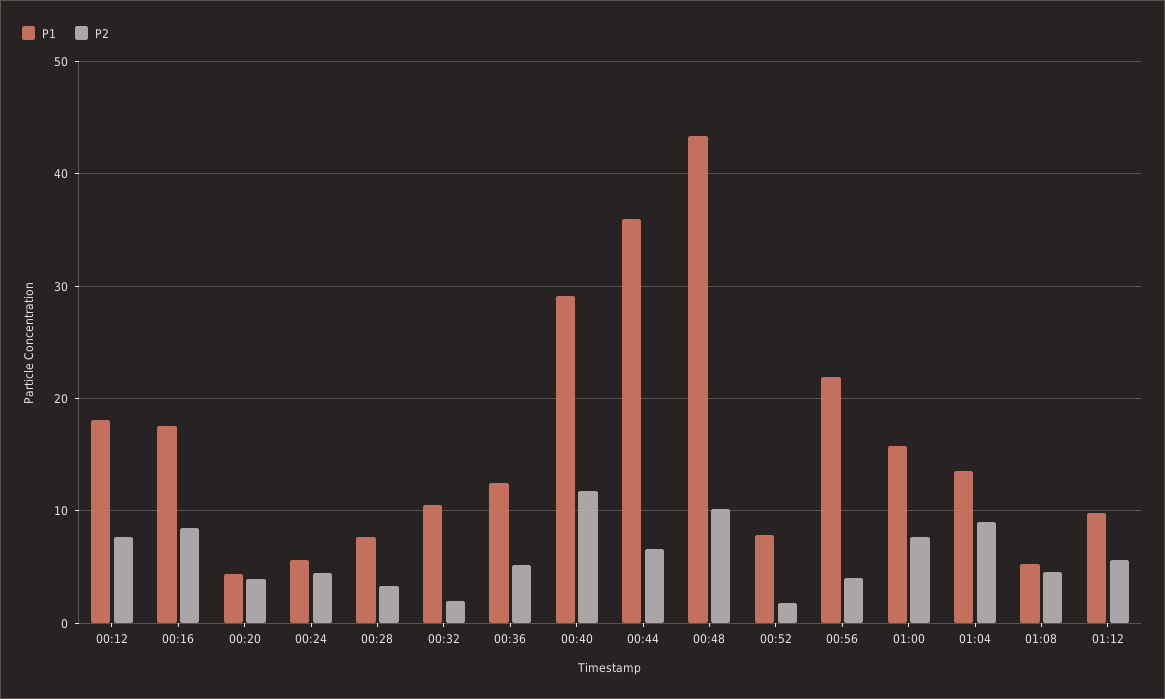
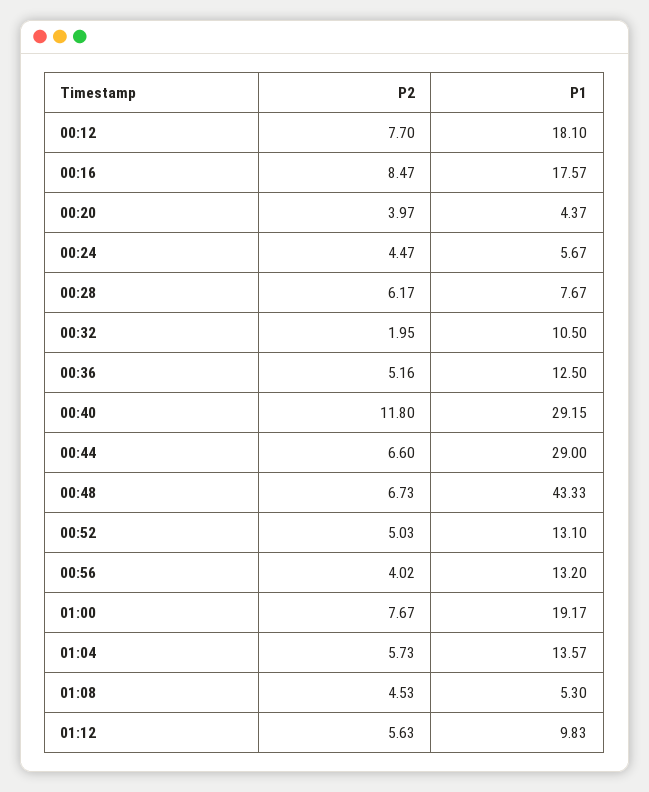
  {
    "P1": {
      "00:12": 18.1,
      "00:16": 17.57,
      "00:20": 4.37,
      "00:24": 5.67,
      "00:28": 7.67,
      "00:32": 10.5,
      "00:36": 12.5,
      "00:40": 29.15,
-     "00:44": 36,
+     "00:44": 29,
      "00:48": 43.33,
-     "00:52": 8,
+     "00:52": 13.1,
-     "00:56": 22,
+     "00:56": 13.2,
-     "01:00": 16,
+     "01:00": 19.17,
      "01:04": 13.57,
      "01:08": 5.3,
      "01:12": 9.83
    },
    "P2": {
      "00:12": 7.7,
      "00:16": 8.47,
      "00:20": 3.97,
      "00:24": 4.47,
-     "00:28": 3,
+     "00:28": 6.17,
      "00:32": 1.95,
      "00:36": 5.16,
      "00:40": 11.8,
      "00:44": 6.6,
-     "00:48": 10,
+     "00:48": 6.73,
-     "00:52": 2,
+     "00:52": 5.03,
      "00:56": 4.02,
      "01:00": 7.67,
-     "01:04": 9,
+     "01:04": 5.73,
      "01:08": 4.53,
      "01:12": 5.63
    }
  }

